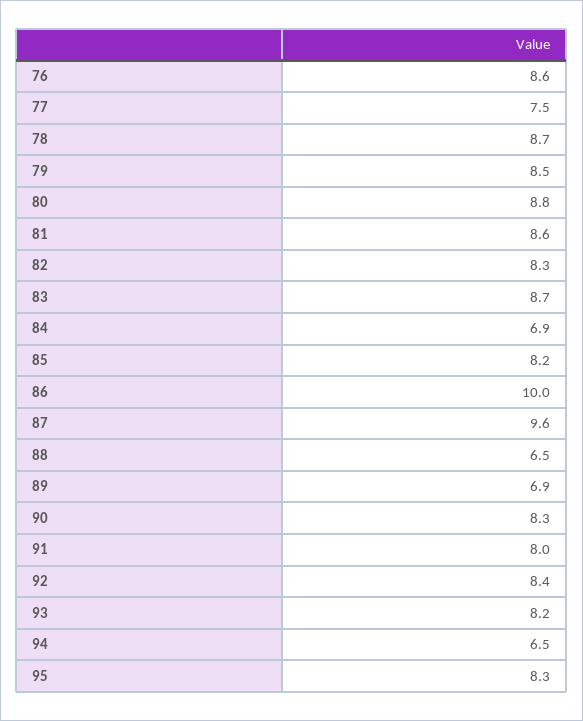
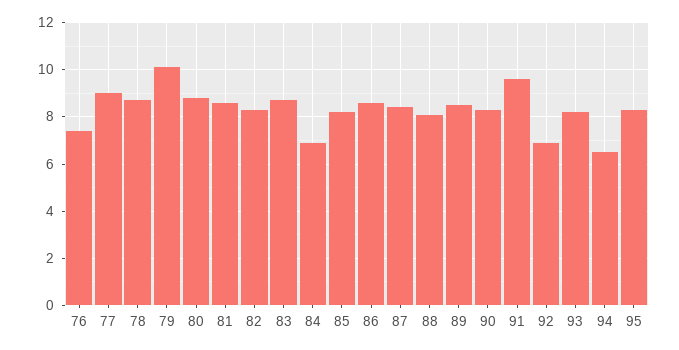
  {
-   "76": 8.6,
+   "76": 7.5,
-   "77": 7.5,
+   "77": 9,
    "78": 8.7,
-   "79": 8.5,
+   "79": 10,
    "80": 8.8,
    "81": 8.6,
    "82": 8.3,
    "83": 8.7,
    "84": 6.9,
    "85": 8.2,
-   "86": 10,
+   "86": 8.5,
-   "87": 9.6,
+   "87": 8.5,
-   "88": 6.5,
+   "88": 8,
-   "89": 6.9,
+   "89": 8.5,
    "90": 8.3,
-   "91": 8,
+   "91": 9.5,
-   "92": 8.4,
+   "92": 7,
    "93": 8.2,
    "94": 6.5,
    "95": 8.3
  }

